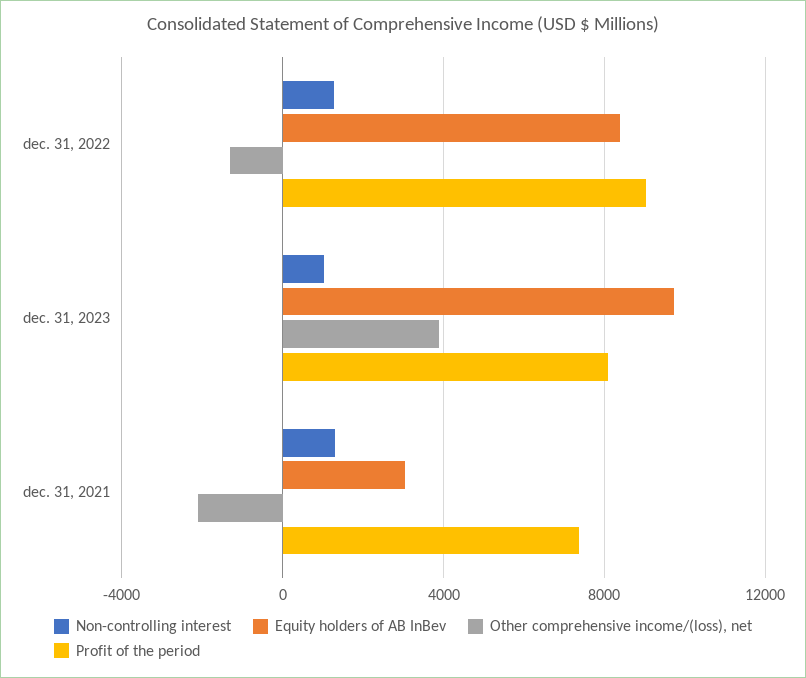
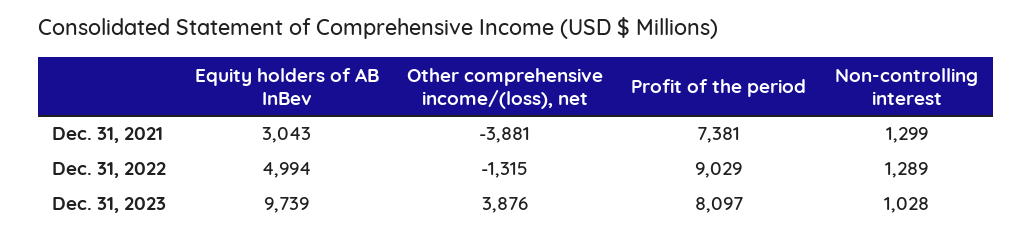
  {
    "Non-controlling interest": {
      "dec. 31, 2022": 1289,
      "dec. 31, 2023": 1028,
      "dec. 31, 2021": 1299
    },
    "Equity holders of AB InBev": {
-     "dec. 31, 2022": 8500,
+     "dec. 31, 2022": 4994,
      "dec. 31, 2023": 9739,
      "dec. 31, 2021": 3043
    },
    "Other comprehensive income/(loss), net": {
      "dec. 31, 2022": -1315,
      "dec. 31, 2023": 3876,
-     "dec. 31, 2021": -2000
+     "dec. 31, 2021": -3881
    },
    "Profit of the period": {
      "dec. 31, 2022": 9029,
      "dec. 31, 2023": 8097,
      "dec. 31, 2021": 7381
    }
  }

